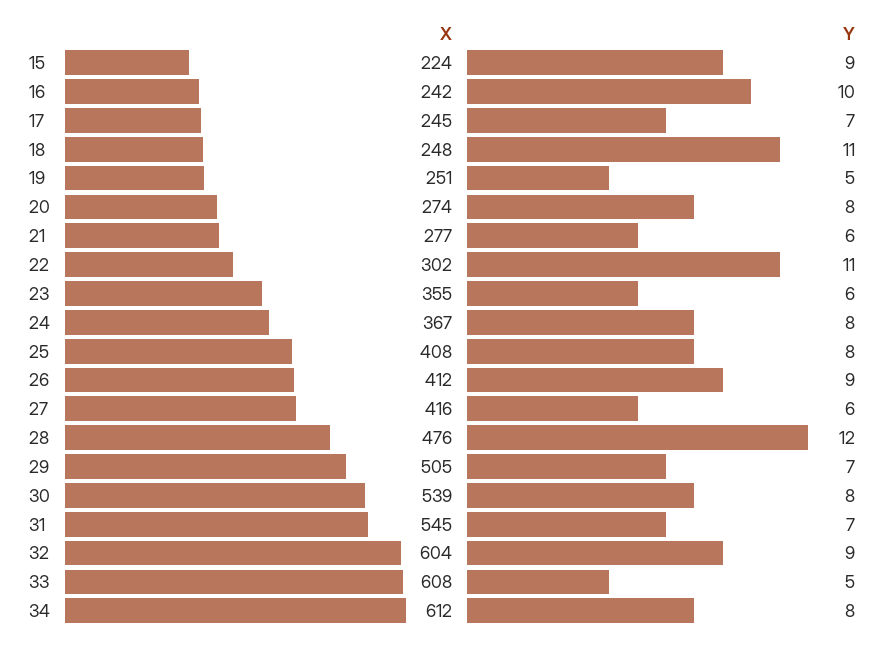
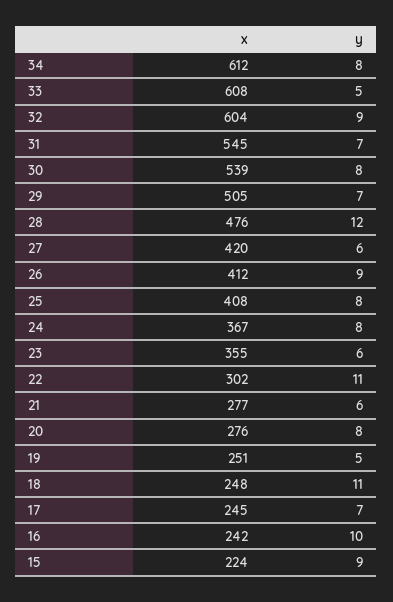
  {
    "X": {
      "15": 224,
      "16": 242,
      "17": 245,
      "18": 248,
      "19": 251,
-     "20": 274,
+     "20": 276,
      "21": 277,
      "22": 302,
      "23": 355,
      "24": 367,
      "25": 408,
      "26": 412,
-     "27": 416,
+     "27": 420,
      "28": 476,
      "29": 505,
      "30": 539,
      "31": 545,
      "32": 604,
      "33": 608,
      "34": 612
    },
    "Y": {
      "15": 9,
      "16": 10,
      "17": 7,
      "18": 11,
      "19": 5,
      "20": 8,
      "21": 6,
      "22": 11,
      "23": 6,
      "24": 8,
      "25": 8,
      "26": 9,
      "27": 6,
      "28": 12,
      "29": 7,
      "30": 8,
      "31": 7,
      "32": 9,
      "33": 5,
      "34": 8
    }
  }

